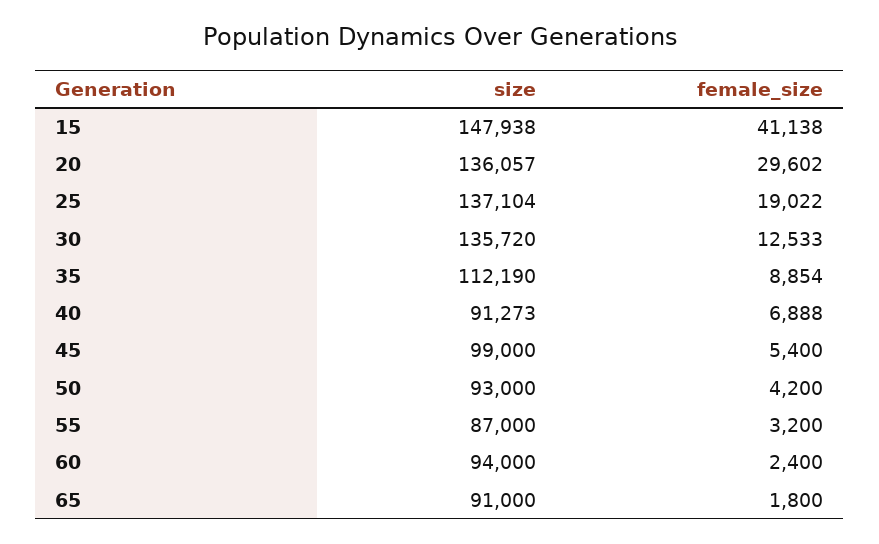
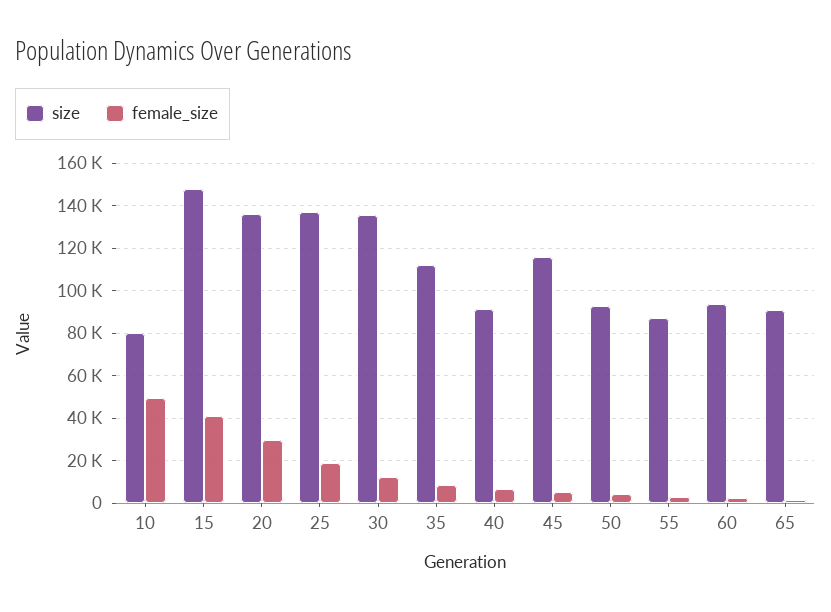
  {
    "size": {
      "15": 147938,
      "20": 136057,
      "25": 137104,
      "30": 135720,
      "35": 112190,
      "40": 91273,
-     "45": 99000,
+     "45": 115000,
      "50": 93000,
      "55": 87000,
      "60": 94000,
-     "65": 91000
+     "65": 91000,
+     "10": 80000
    },
    "female_size": {
      "15": 41138,
      "20": 29602,
      "25": 19022,
      "30": 12533,
      "35": 8854,
      "40": 6888,
      "45": 5400,
      "50": 4200,
      "55": 3200,
      "60": 2400,
-     "65": 1800
+     "65": 1800,
+     "10": 50000
    }
  }

